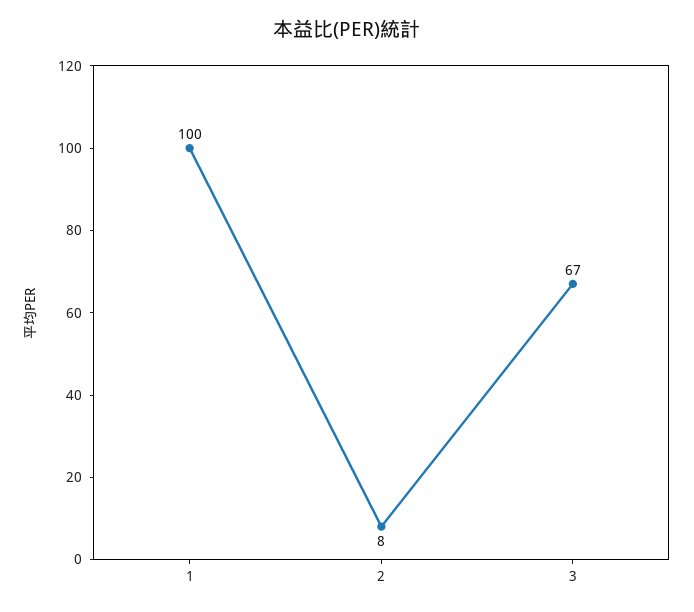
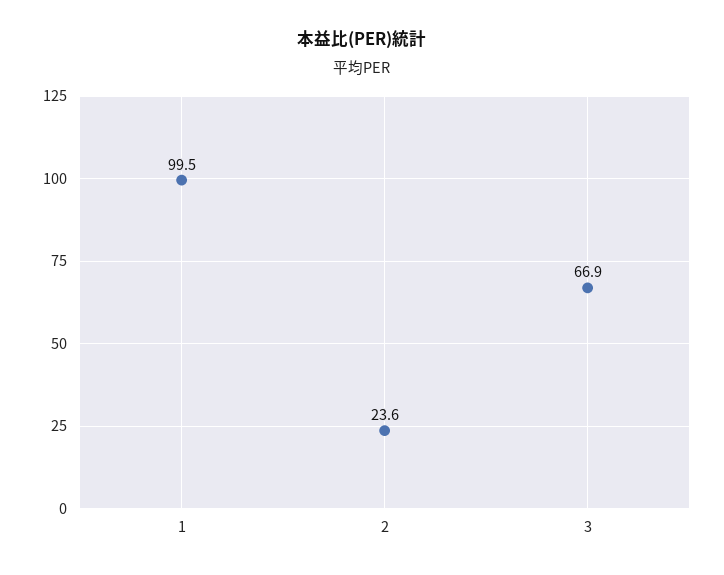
  {
    "1": 99.5,
-   "2": 8,
+   "2": 23.6,
    "3": 66.9
  }

